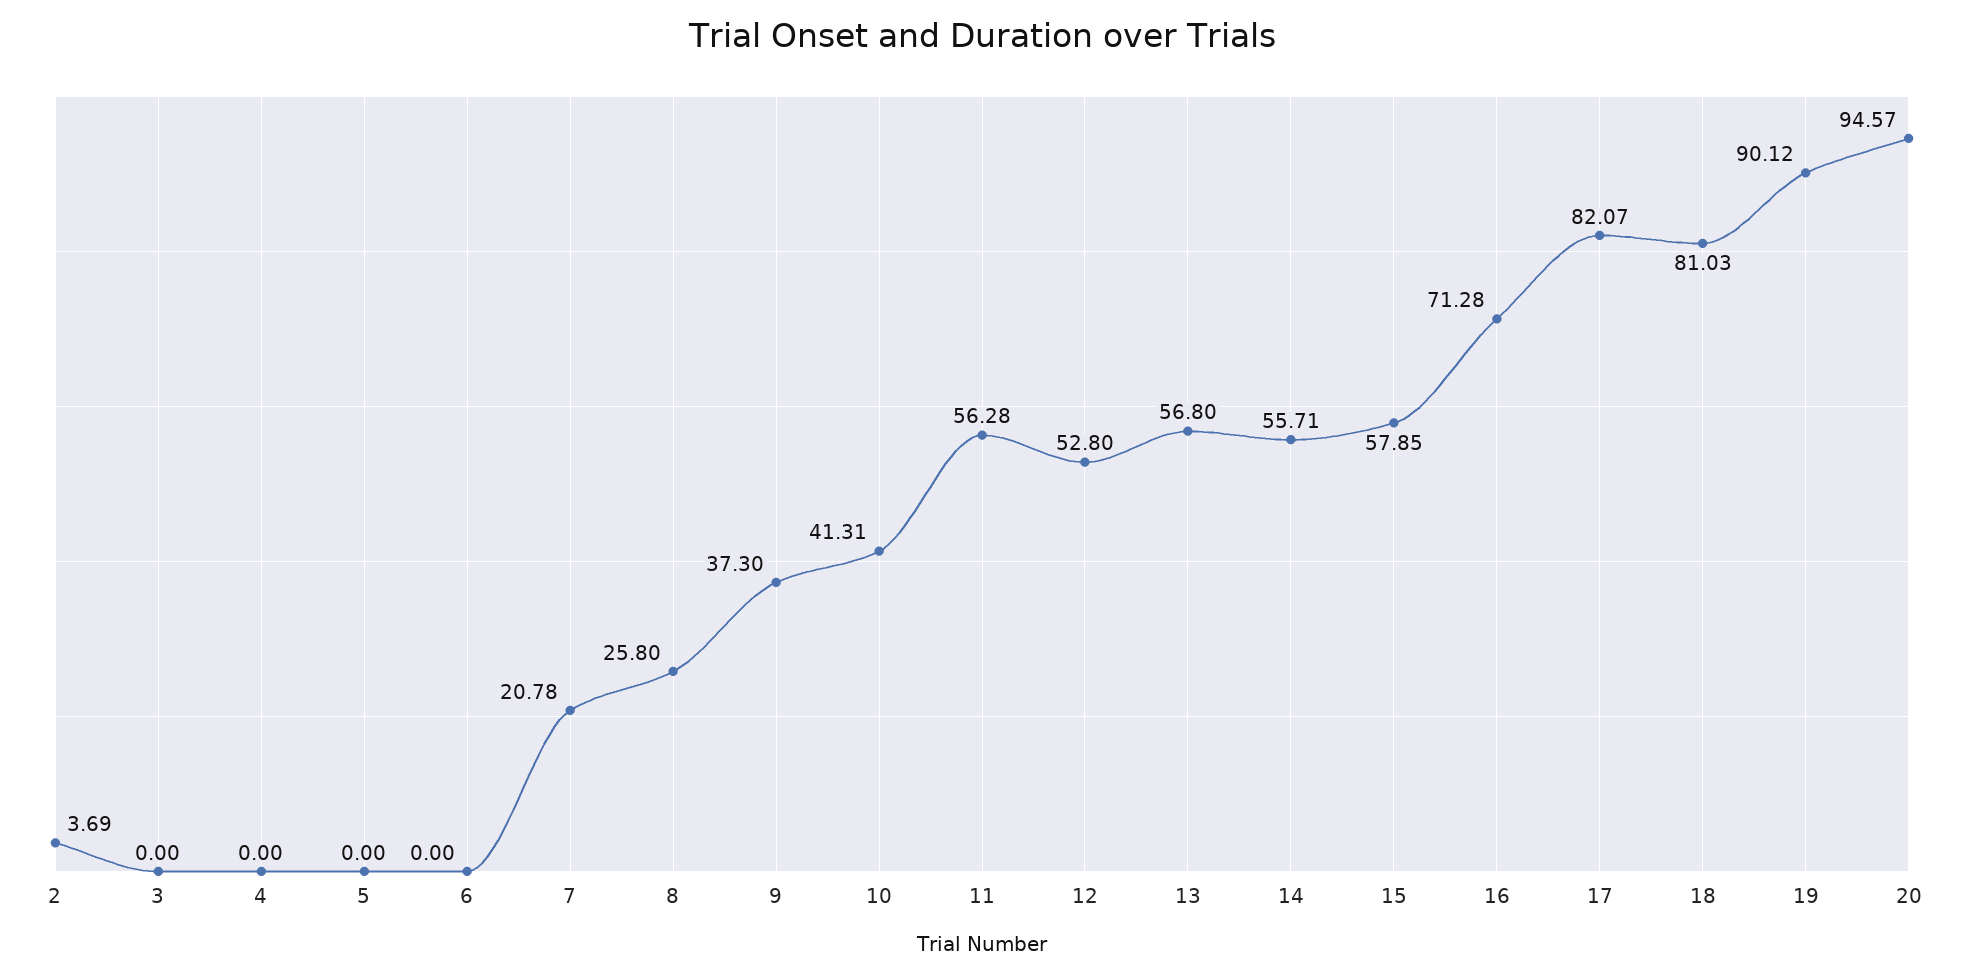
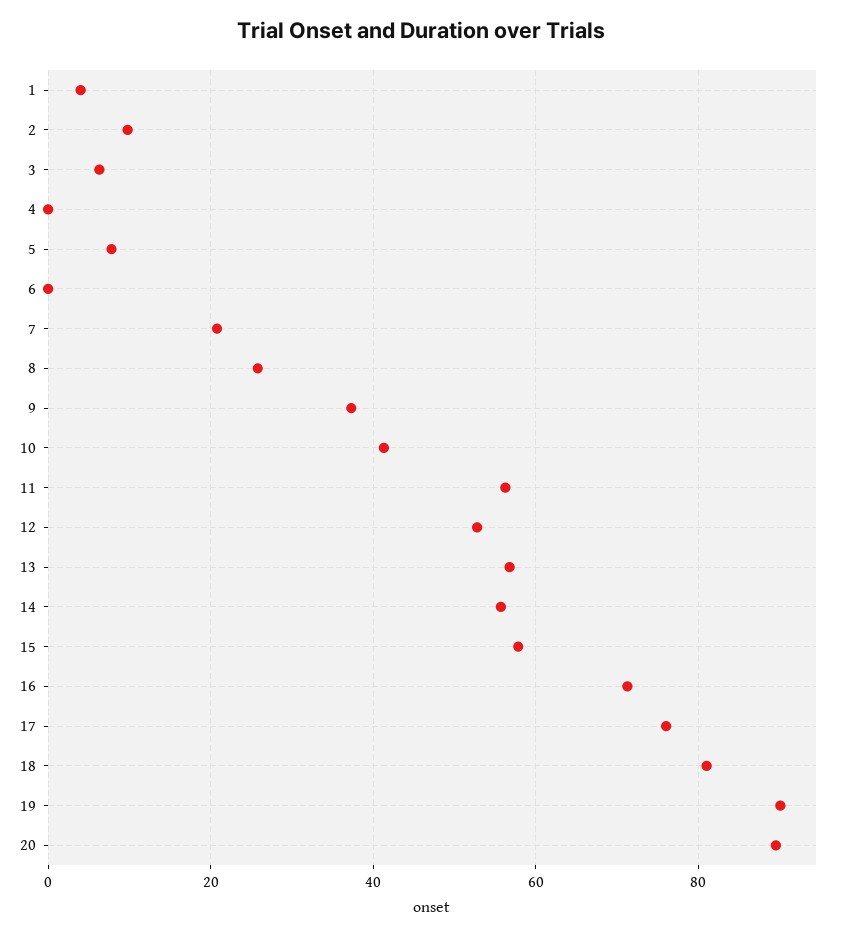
  {
-   "2": 3.69,
+   "2": 10,
-   "3": 0,
+   "3": 6,
    "4": 0,
-   "5": 0,
+   "5": 8,
    "6": 0,
    "7": 20.78,
    "8": 25.8,
    "9": 37.3,
    "10": 41.31,
    "11": 56.28,
    "12": 52.8,
    "13": 56.8,
    "14": 55.71,
    "15": 57.85,
    "16": 71.28,
-   "17": 82.07,
+   "17": 76,
    "18": 81.03,
    "19": 90.12,
-   "20": 94.57
+   "20": 90,
+   "1": 4
  }

